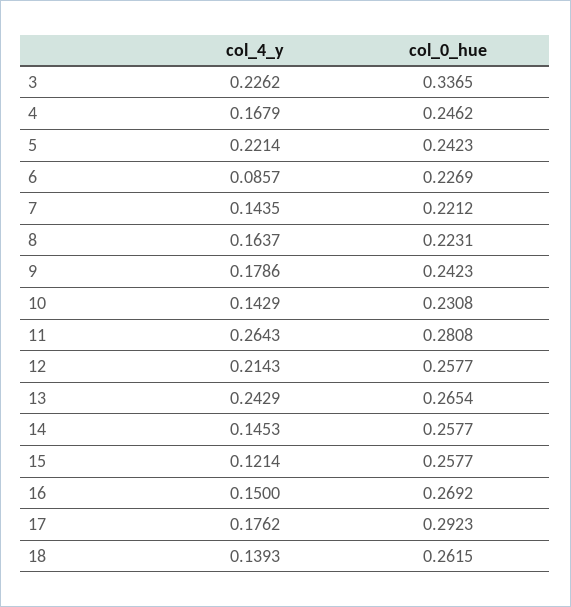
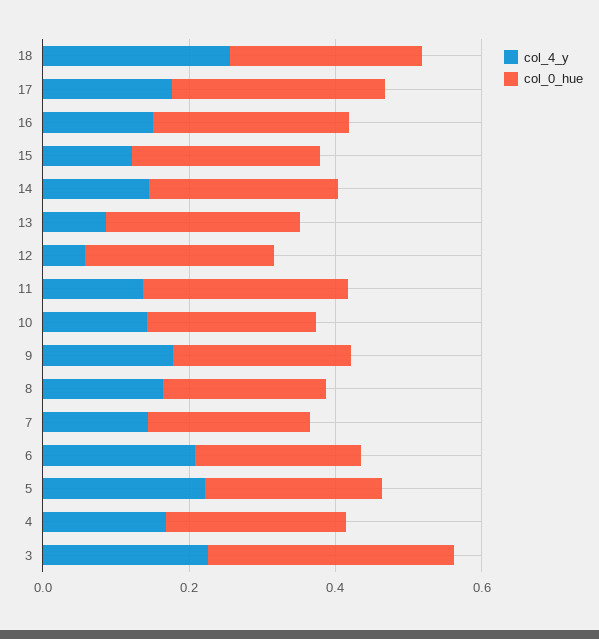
  {
    "col_4_y": {
      "3": 0.2262,
      "4": 0.1679,
      "5": 0.2214,
-     "6": 0.0857,
+     "6": 0.2,
      "7": 0.1435,
      "8": 0.1637,
      "9": 0.1786,
      "10": 0.1429,
-     "11": 0.2643,
+     "11": 0.15,
-     "12": 0.2143,
+     "12": 0.05,
-     "13": 0.2429,
+     "13": 0.1,
      "14": 0.1453,
      "15": 0.1214,
      "16": 0.15,
      "17": 0.1762,
-     "18": 0.1393
+     "18": 0.25
    },
    "col_0_hue": {
      "3": 0.3365,
      "4": 0.2462,
      "5": 0.2423,
      "6": 0.2269,
      "7": 0.2212,
      "8": 0.2231,
      "9": 0.2423,
      "10": 0.2308,
      "11": 0.2808,
      "12": 0.2577,
      "13": 0.2654,
      "14": 0.2577,
      "15": 0.2577,
      "16": 0.2692,
      "17": 0.2923,
      "18": 0.2615
    }
  }

